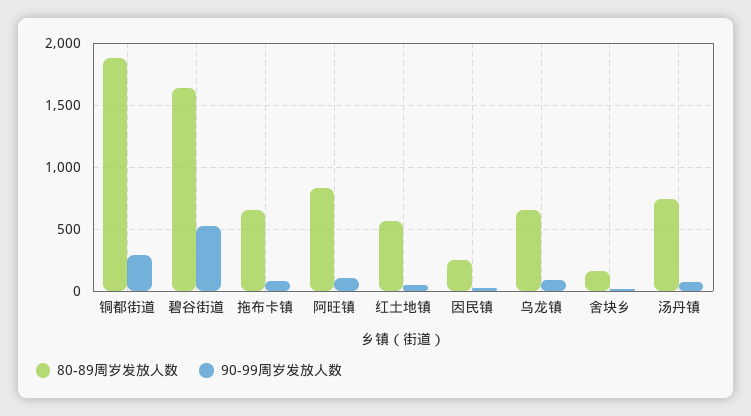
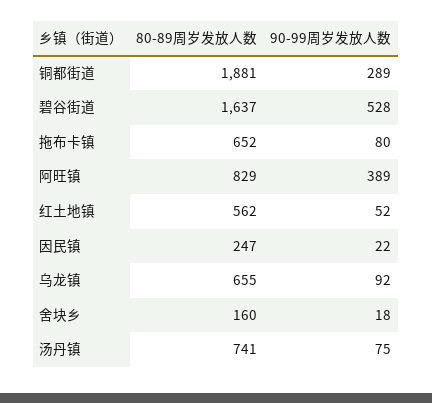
  {
    "80-89周岁发放人数": {
      "铜都街道": 1881,
      "碧谷街道": 1637,
      "拖布卡镇": 652,
      "阿旺镇": 829,
      "红土地镇": 562,
      "因民镇": 247,
      "乌龙镇": 655,
      "舍块乡": 160,
      "汤丹镇": 741
    },
    "90-99周岁发放人数": {
      "铜都街道": 289,
      "碧谷街道": 528,
      "拖布卡镇": 80,
-     "阿旺镇": 100,
+     "阿旺镇": 389,
      "红土地镇": 52,
      "因民镇": 22,
      "乌龙镇": 92,
      "舍块乡": 18,
      "汤丹镇": 75
    }
  }

